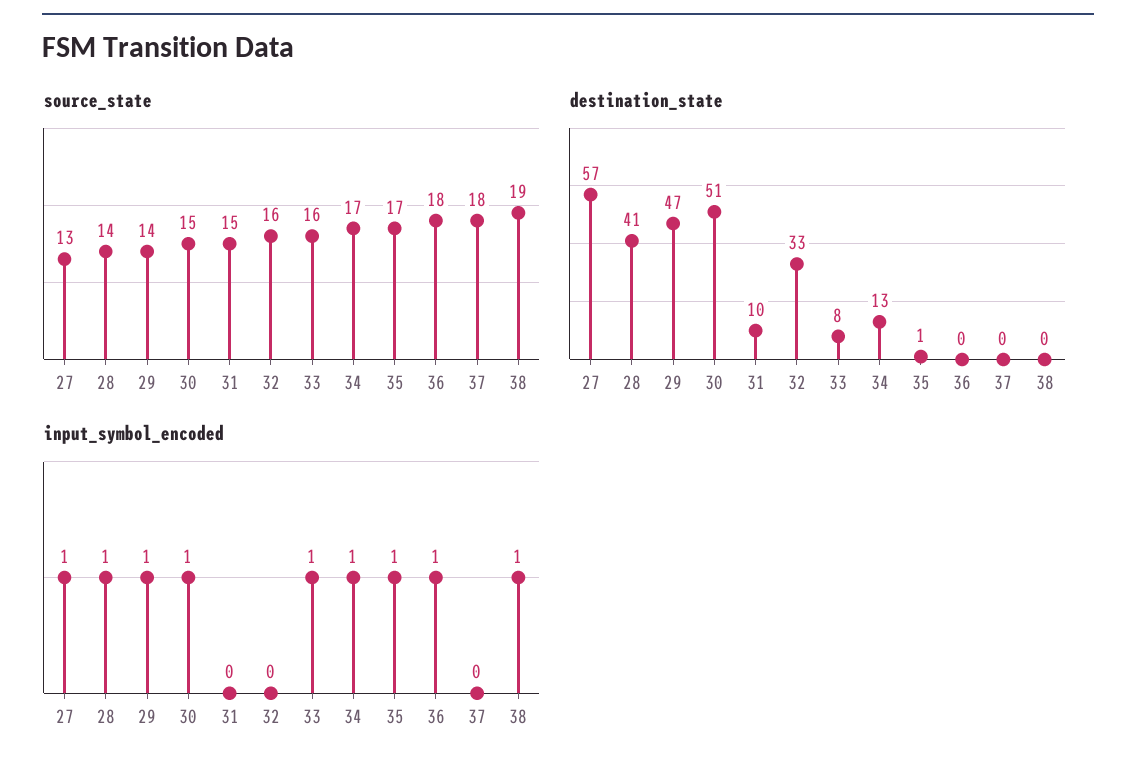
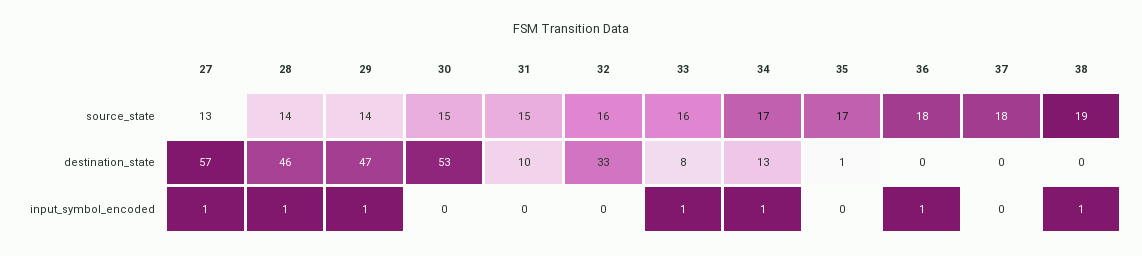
  {
    "source_state": {
      "27": 13,
      "28": 14,
      "29": 14,
      "30": 15,
      "31": 15,
      "32": 16,
      "33": 16,
      "34": 17,
      "35": 17,
      "36": 18,
      "37": 18,
      "38": 19
    },
    "destination_state": {
      "27": 57,
-     "28": 41,
+     "28": 46,
      "29": 47,
-     "30": 51,
+     "30": 53,
      "31": 10,
      "32": 33,
      "33": 8,
      "34": 13,
      "35": 1,
      "36": 0,
      "37": 0,
      "38": 0
    },
    "input_symbol_encoded": {
      "27": 1,
      "28": 1,
      "29": 1,
-     "30": 1,
+     "30": 0,
      "31": 0,
      "32": 0,
      "33": 1,
      "34": 1,
-     "35": 1,
+     "35": 0,
      "36": 1,
      "37": 0,
      "38": 1
    }
  }

